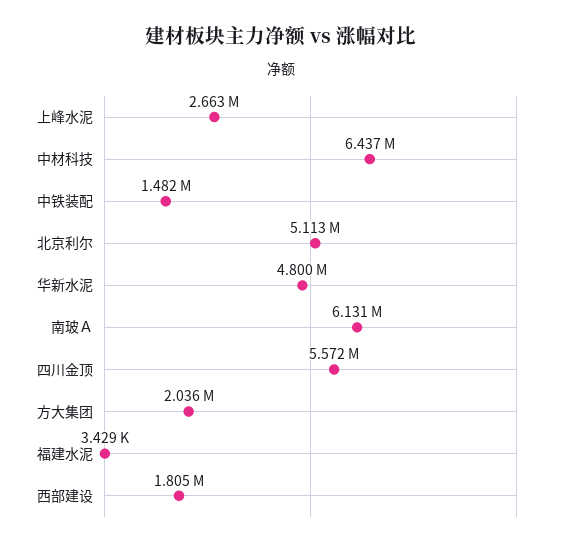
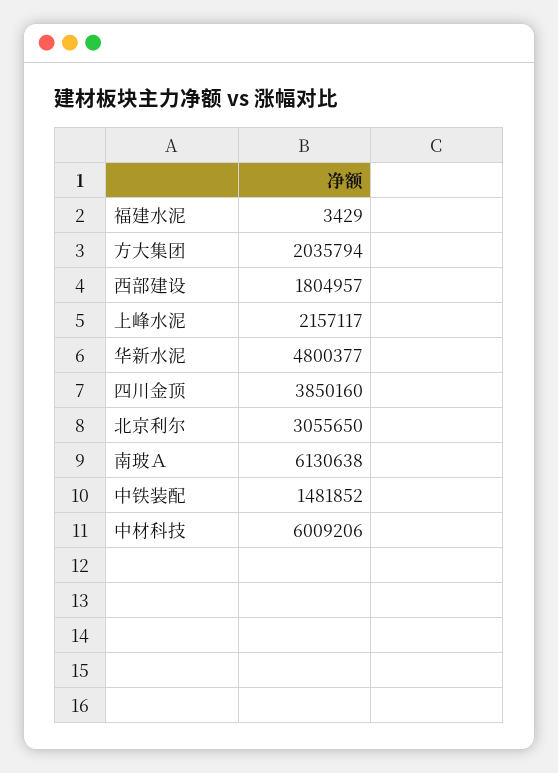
  {
-   "上峰水泥": 2663000,
+   "上峰水泥": 2157117,
-   "中材科技": 6437000,
+   "中材科技": 6009206,
    "中铁装配": 1481852,
-   "北京利尔": 5113000,
+   "北京利尔": 3055650,
    "华新水泥": 4800377,
    "南玻Ａ": 6130638,
-   "四川金顶": 5572000,
+   "四川金顶": 3850160,
    "方大集团": 2035794,
    "福建水泥": 3429,
    "西部建设": 1804957
  }

